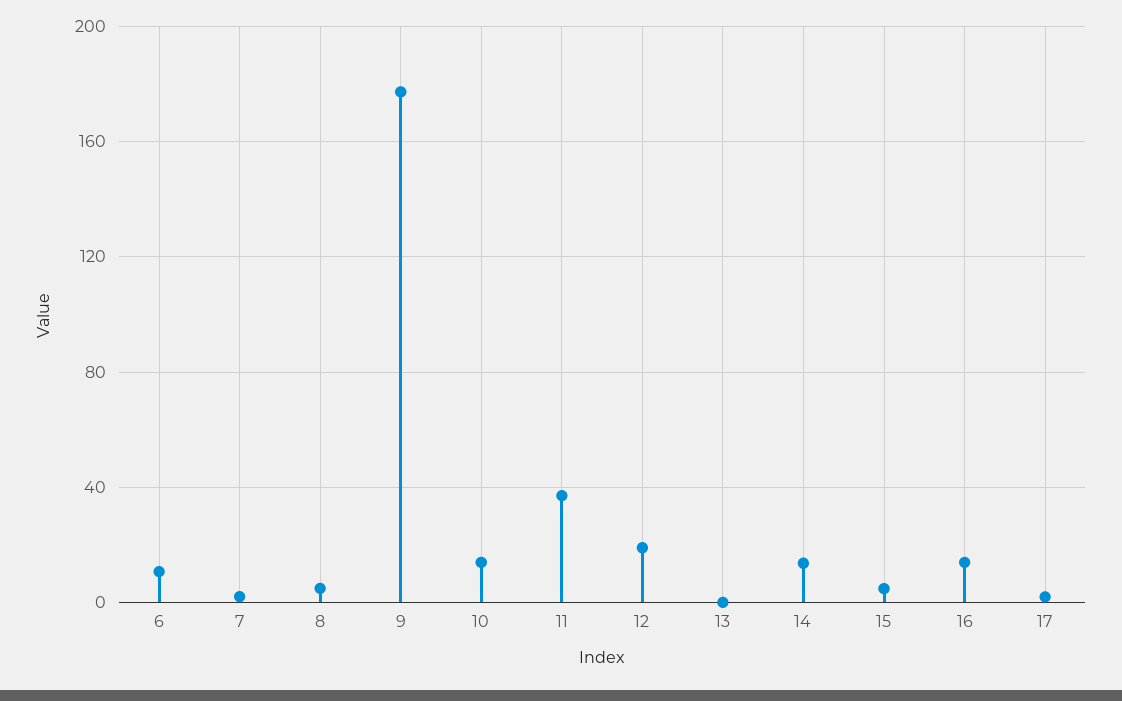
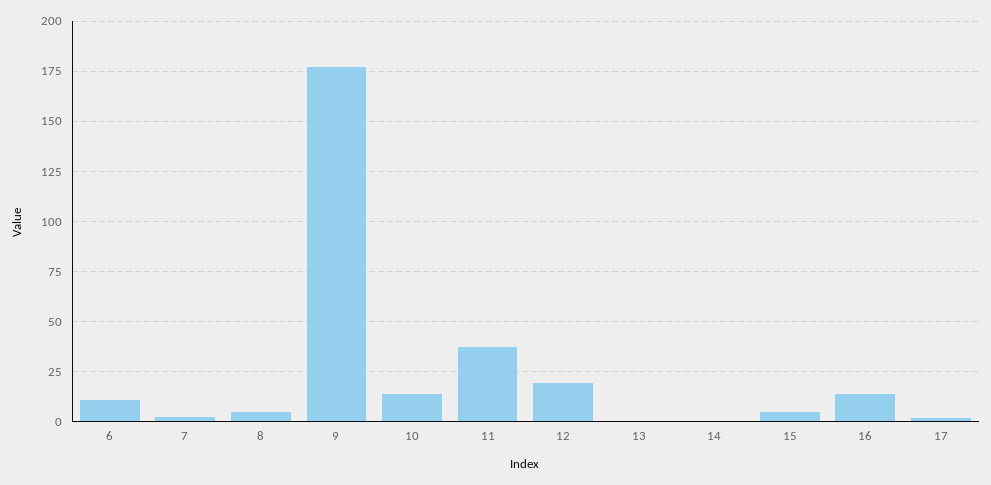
  {
    "6": 10,
    "7": 0,
    "8": 5,
    "9": 175,
    "10": 15,
    "11": 35,
    "12": 20,
    "13": 0,
-   "14": 15,
+   "14": 0,
    "15": 5,
    "16": 15,
    "17": 0
  }

